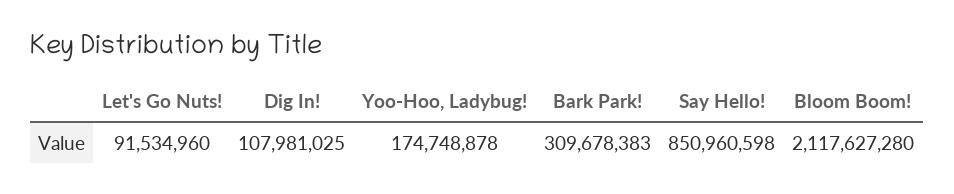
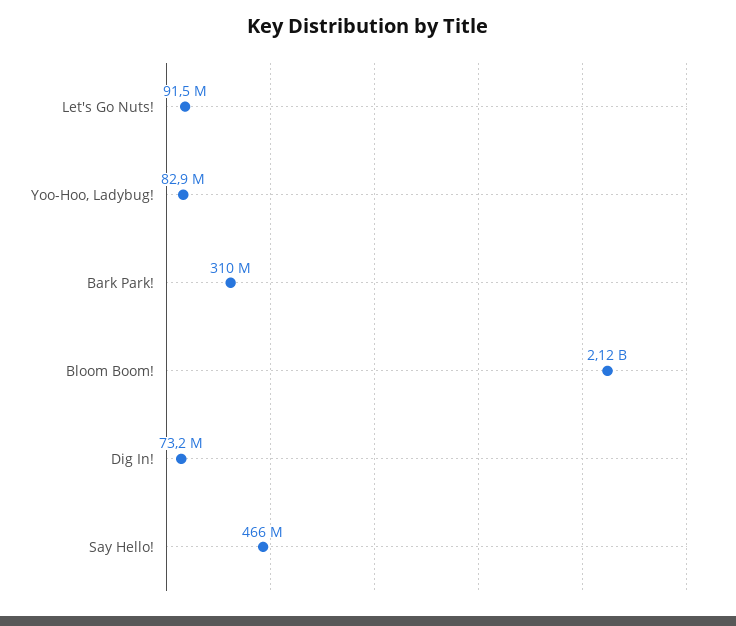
  {
    "Let's Go Nuts!": 91534960,
-   "Dig In!": 107981025,
+   "Dig In!": 73200000,
-   "Yoo-Hoo, Ladybug!": 174748878,
+   "Yoo-Hoo, Ladybug!": 82900000,
    "Bark Park!": 309678383,
-   "Say Hello!": 850960598,
+   "Say Hello!": 466000000,
    "Bloom Boom!": 2117627280
  }

